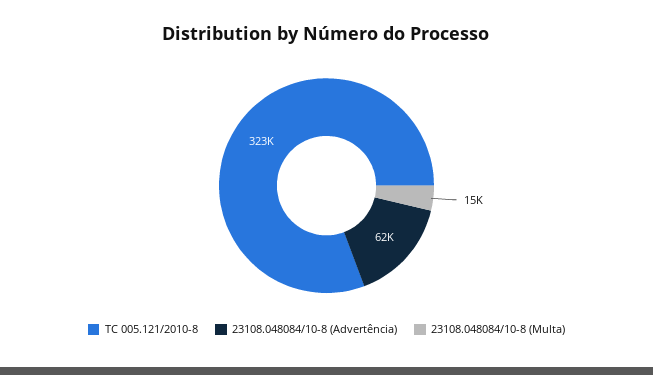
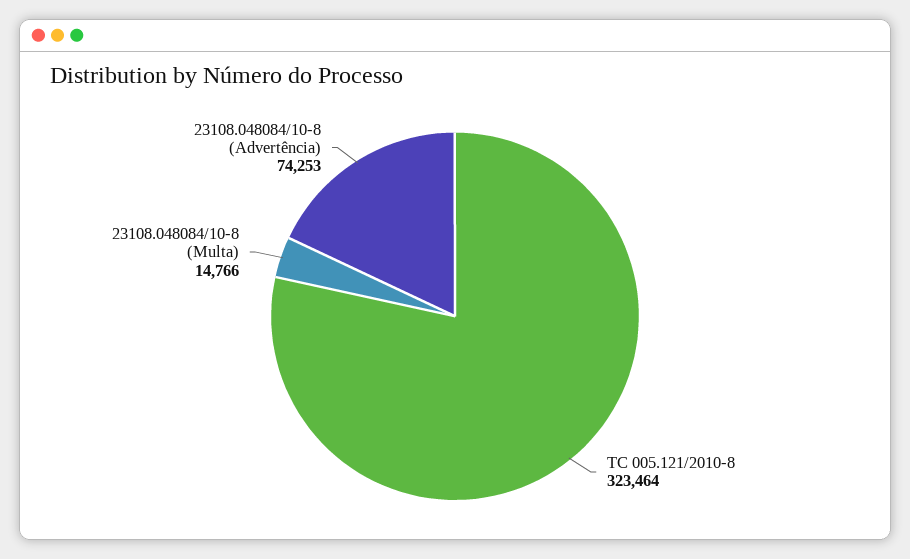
  {
    "TC 005.121/2010-8": 323464,
-   "23108.048084/10-8 (Advertência)": 62000,
+   "23108.048084/10-8 (Advertência)": 74253,
    "23108.048084/10-8 (Multa)": 14766
  }

